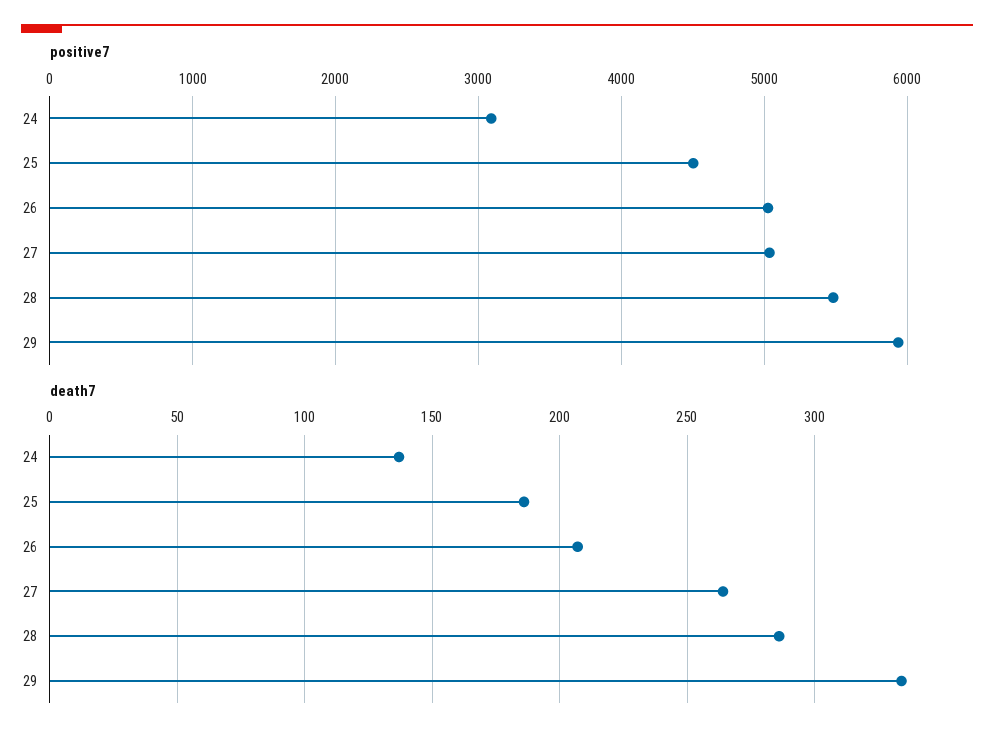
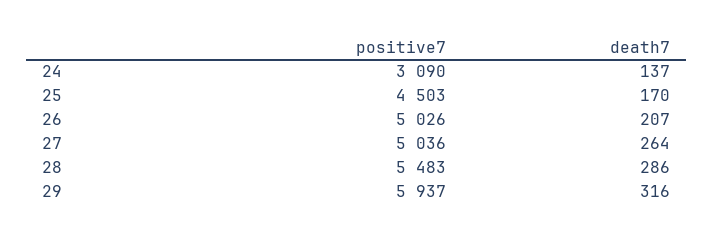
  {
    "positive7": {
      "24": 3090,
      "25": 4503,
      "26": 5026,
      "27": 5036,
      "28": 5483,
      "29": 5937
    },
    "death7": {
      "24": 137,
-     "25": 185,
+     "25": 170,
      "26": 207,
      "27": 264,
      "28": 286,
-     "29": 335
+     "29": 316
    }
  }

